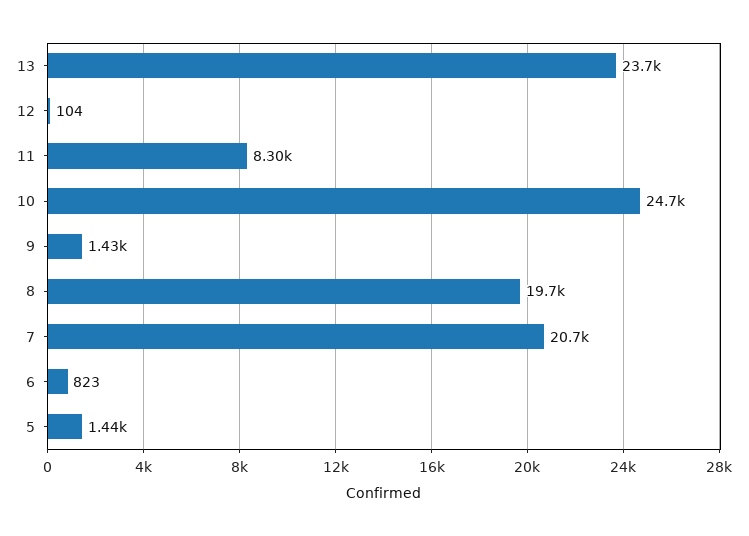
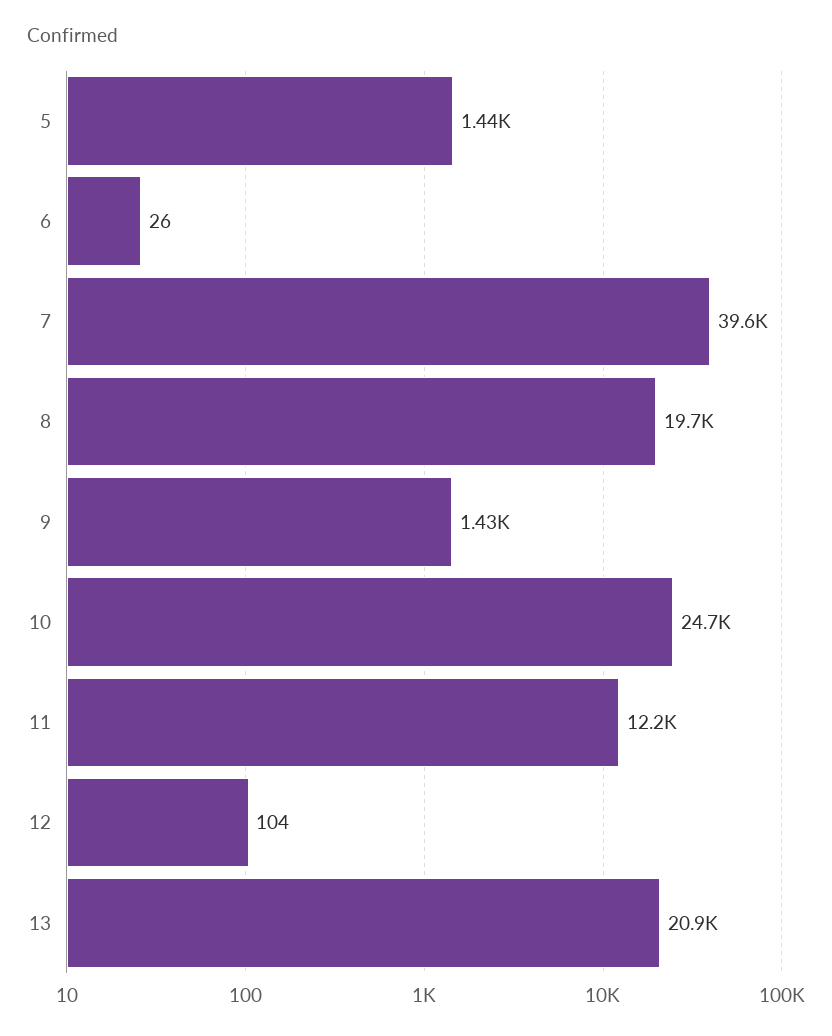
  {
-   "13": 23700,
+   "13": 20900,
    "12": 104,
-   "11": 8300,
+   "11": 12200,
    "10": 24700,
    "9": 1430,
    "8": 19700,
-   "7": 20700,
+   "7": 39600,
-   "6": 823,
+   "6": 26,
    "5": 1440
  }

